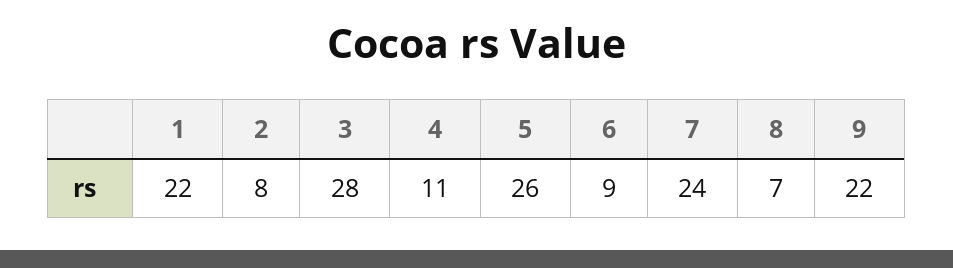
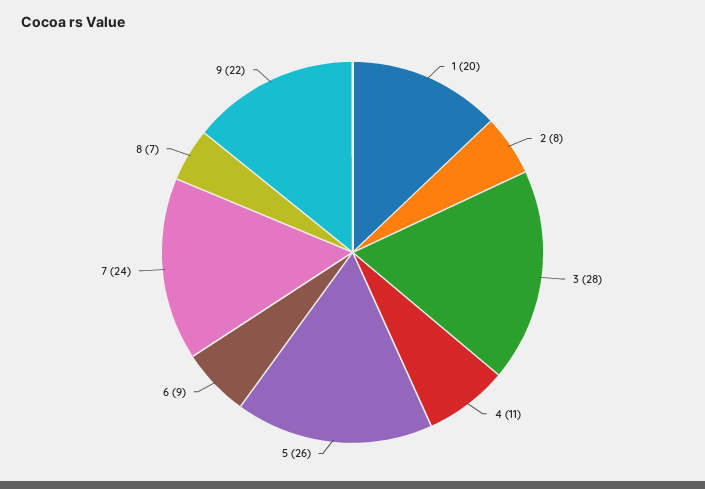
  {
-   "1": 22,
+   "1": 20,
    "2": 8,
    "3": 28,
    "4": 11,
    "5": 26,
    "6": 9,
    "7": 24,
    "8": 7,
    "9": 22
  }

